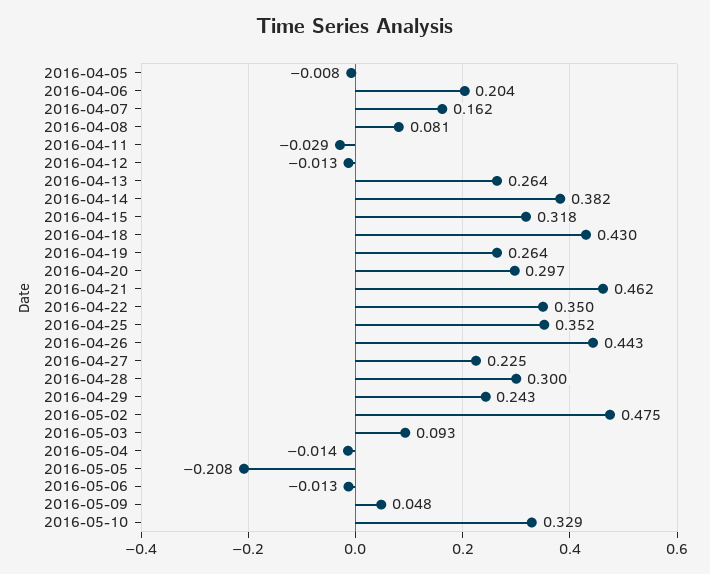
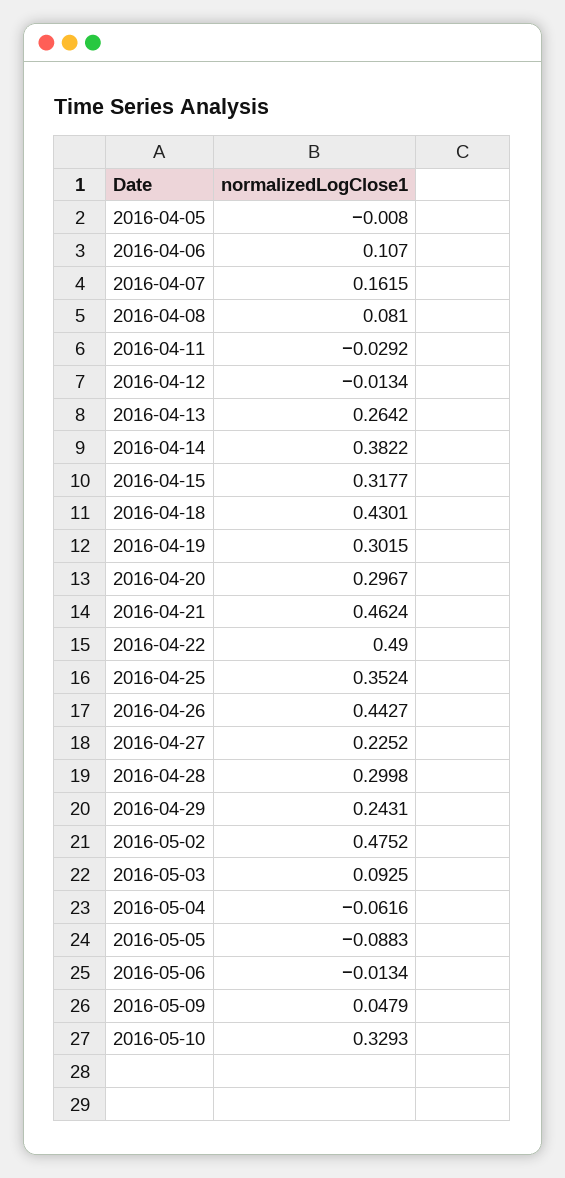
  {
    "2016-04-05": -0.008,
-   "2016-04-06": 0.204,
+   "2016-04-06": 0.107,
    "2016-04-07": 0.1615,
    "2016-04-08": 0.081,
    "2016-04-11": -0.0292,
    "2016-04-12": -0.0134,
    "2016-04-13": 0.2642,
    "2016-04-14": 0.3822,
    "2016-04-15": 0.3177,
    "2016-04-18": 0.4301,
-   "2016-04-19": 0.264,
+   "2016-04-19": 0.3015,
    "2016-04-20": 0.2967,
    "2016-04-21": 0.4624,
-   "2016-04-22": 0.35,
+   "2016-04-22": 0.49,
    "2016-04-25": 0.3524,
    "2016-04-26": 0.4427,
    "2016-04-27": 0.2252,
    "2016-04-28": 0.2998,
    "2016-04-29": 0.2431,
    "2016-05-02": 0.4752,
    "2016-05-03": 0.0925,
-   "2016-05-04": -0.014,
+   "2016-05-04": -0.0616,
-   "2016-05-05": -0.208,
+   "2016-05-05": -0.0883,
    "2016-05-06": -0.0134,
    "2016-05-09": 0.0479,
    "2016-05-10": 0.3293
  }

